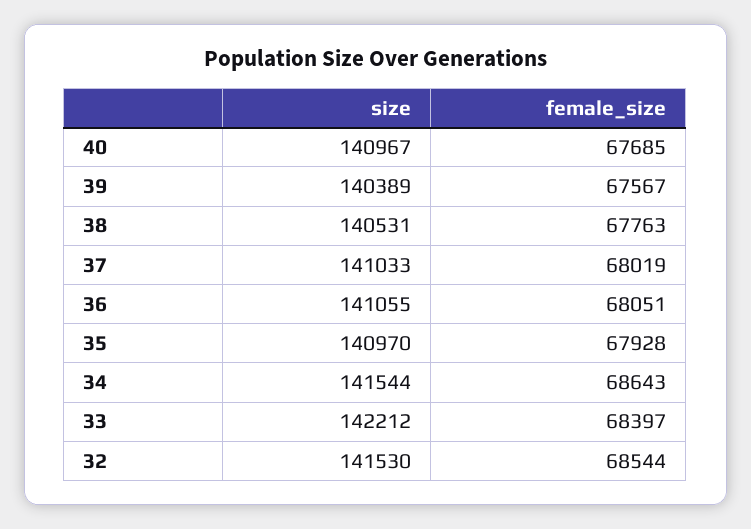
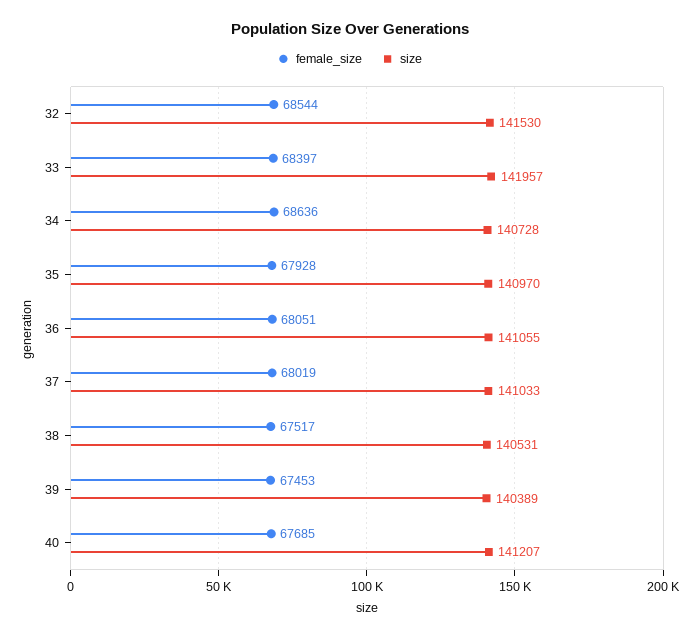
  {
    "size": {
-     "40": 140967,
+     "40": 141207,
      "39": 140389,
      "38": 140531,
      "37": 141033,
      "36": 141055,
      "35": 140970,
-     "34": 141544,
+     "34": 140728,
-     "33": 142212,
+     "33": 141957,
      "32": 141530
    },
    "female_size": {
      "40": 67685,
-     "39": 67567,
+     "39": 67453,
-     "38": 67763,
+     "38": 67517,
      "37": 68019,
      "36": 68051,
      "35": 67928,
-     "34": 68643,
+     "34": 68636,
      "33": 68397,
      "32": 68544
    }
  }

